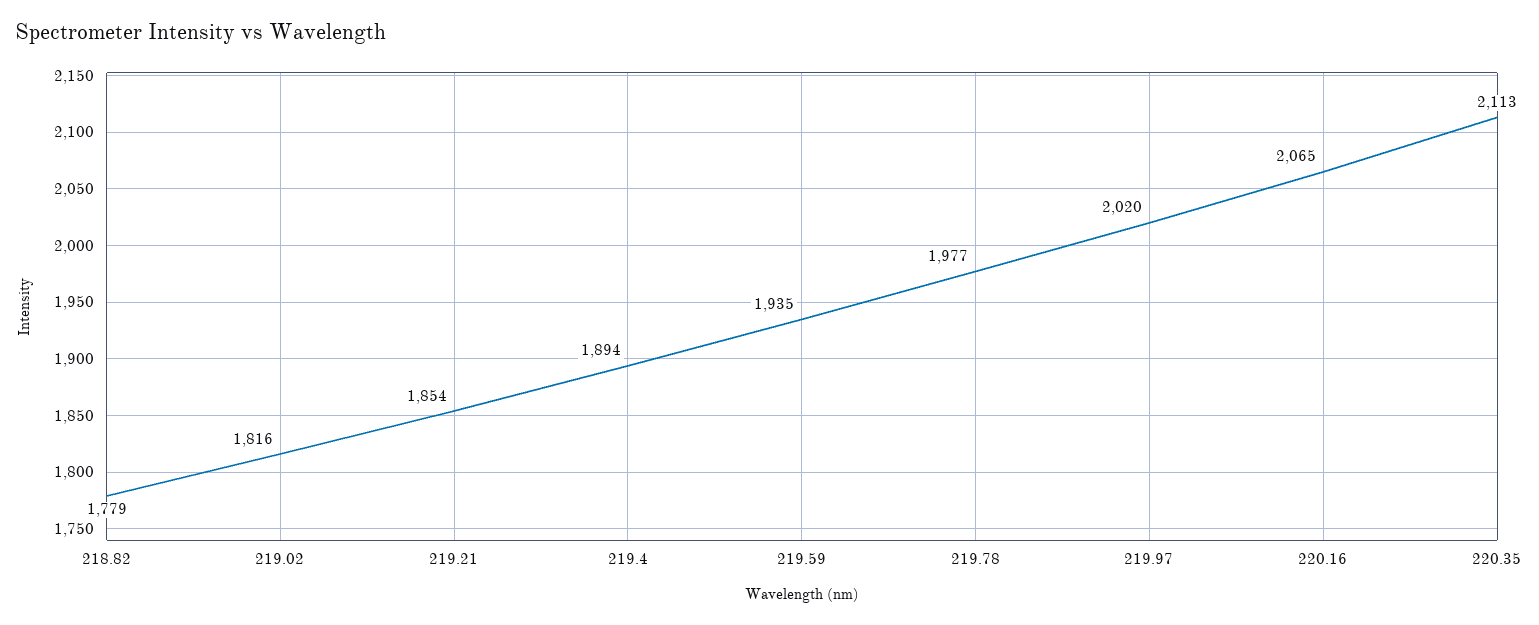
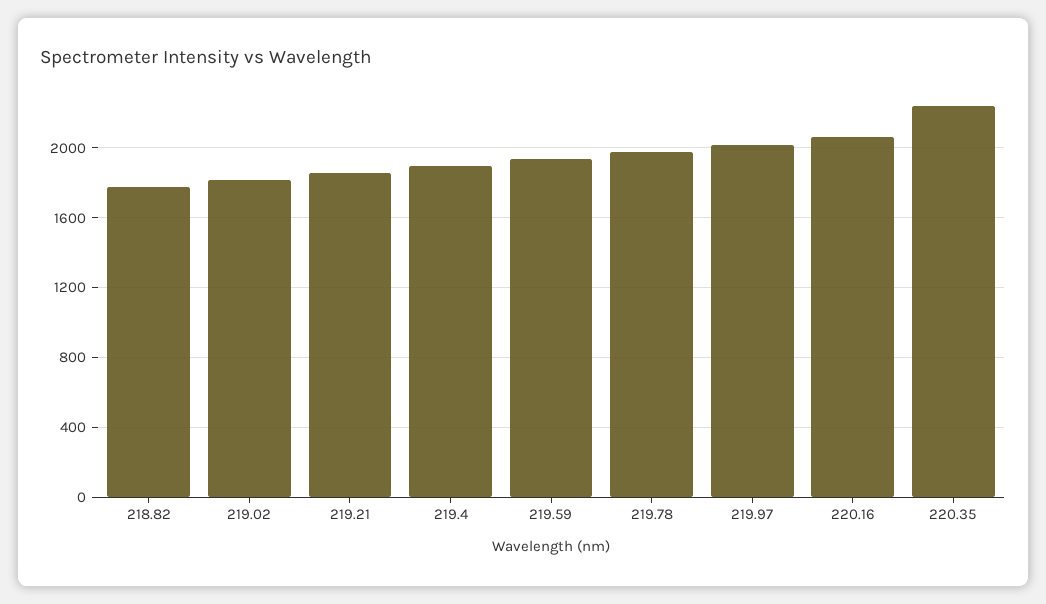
  {
    "218.82": 1779,
    "219.02": 1816,
    "219.21": 1854,
    "219.4": 1894,
    "219.59": 1935,
    "219.78": 1977,
    "219.97": 2020,
    "220.16": 2065,
-   "220.35": 2113
+   "220.35": 2250
  }

